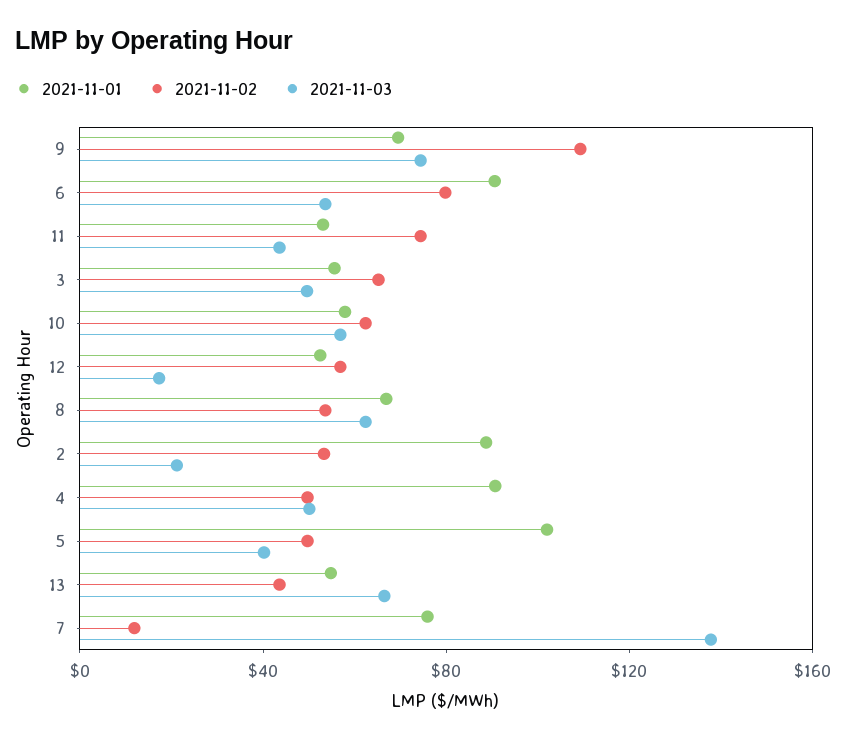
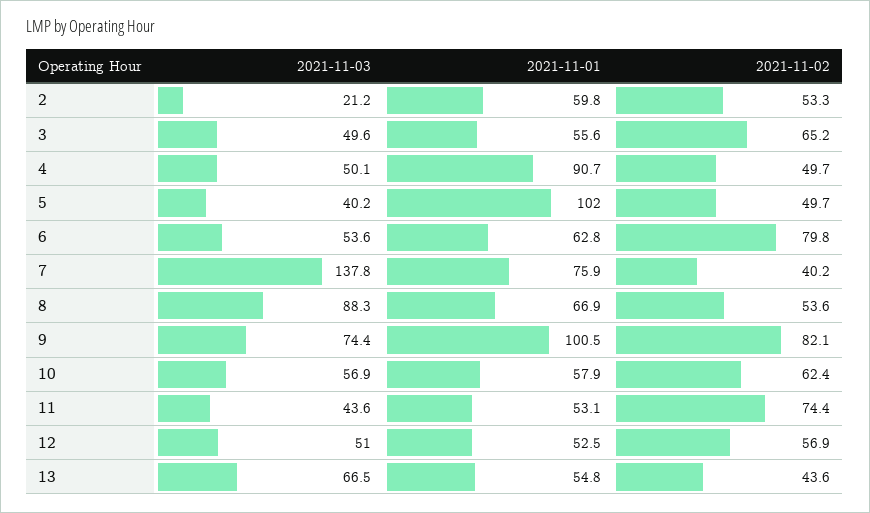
  {
    "2021-11-01": {
-     "9": 70,
+     "9": 100.5,
-     "6": 90,
+     "6": 62.8,
      "11": 53.1,
      "3": 55.6,
      "10": 57.9,
      "12": 52.5,
      "8": 66.9,
-     "2": 90,
+     "2": 59.8,
      "4": 90.7,
      "5": 102,
      "13": 54.8,
      "7": 75.9
    },
    "2021-11-02": {
-     "9": 110,
+     "9": 82.1,
      "6": 79.8,
      "11": 74.4,
      "3": 65.2,
      "10": 62.4,
      "12": 56.9,
      "8": 53.6,
      "2": 53.3,
      "4": 49.7,
      "5": 49.7,
      "13": 43.6,
-     "7": 10
+     "7": 40.2
    },
    "2021-11-03": {
      "9": 74.4,
      "6": 53.6,
      "11": 43.6,
      "3": 49.6,
      "10": 56.9,
-     "12": 20,
+     "12": 51,
-     "8": 60,
+     "8": 88.3,
      "2": 21.2,
      "4": 50.1,
      "5": 40.2,
      "13": 66.5,
      "7": 137.8
    }
  }

